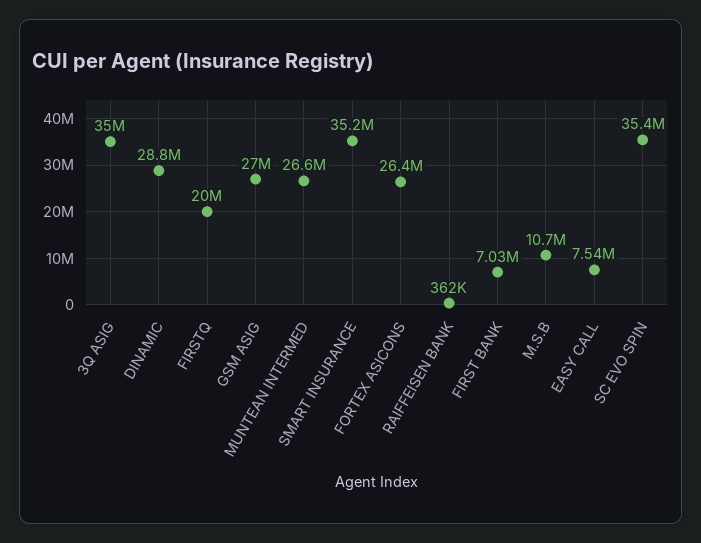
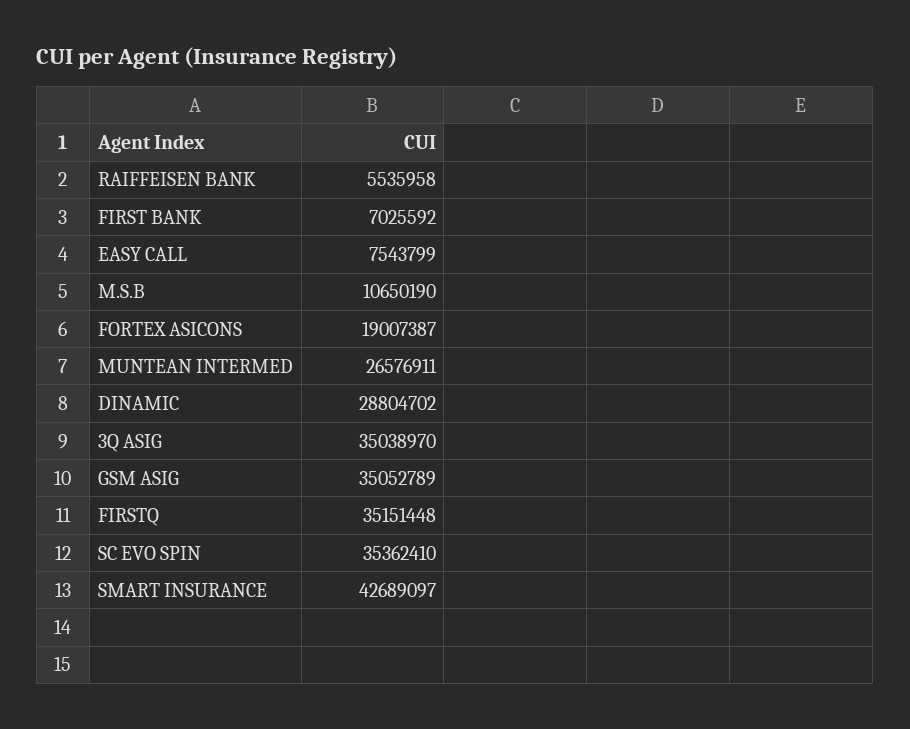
  {
    "3Q ASIG": 35038970,
    "DINAMIC": 28804702,
-   "FIRSTQ": 20000000,
+   "FIRSTQ": 35151448,
-   "GSM ASIG": 27000000,
+   "GSM ASIG": 35052789,
    "MUNTEAN INTERMED": 26576911,
-   "SMART INSURANCE": 35200000,
+   "SMART INSURANCE": 42689097,
-   "FORTEX ASICONS": 26400000,
+   "FORTEX ASICONS": 19007387,
-   "RAIFFEISEN BANK": 362000,
+   "RAIFFEISEN BANK": 5535958,
    "FIRST BANK": 7025592,
    "M.S.B": 10650190,
    "EASY CALL": 7543799,
    "SC EVO SPIN": 35362410
  }

